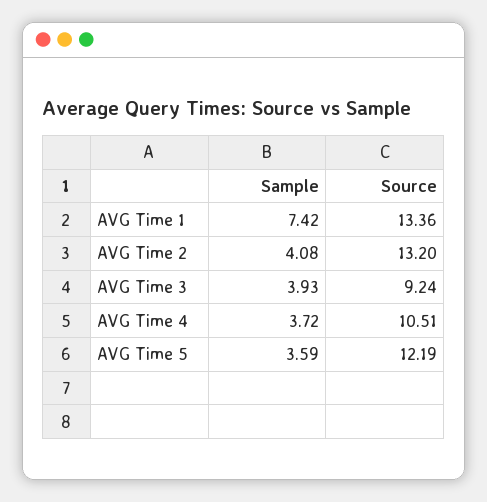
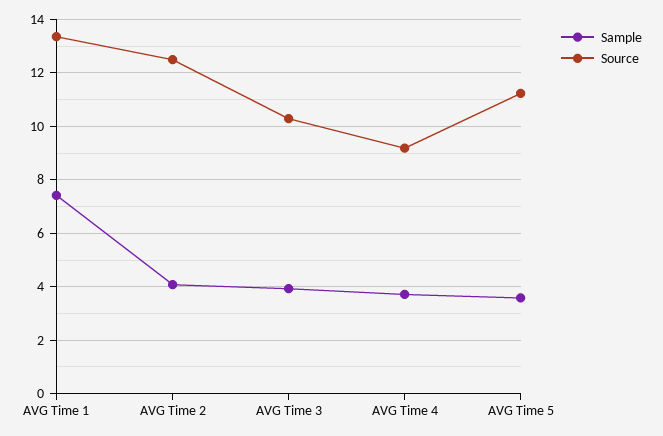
  {
    "Sample": {
      "AVG Time 1": 7.42,
      "AVG Time 2": 4.08,
      "AVG Time 3": 3.93,
      "AVG Time 4": 3.72,
      "AVG Time 5": 3.59
    },
    "Source": {
      "AVG Time 1": 13.36,
-     "AVG Time 2": 13.2,
+     "AVG Time 2": 12.5,
-     "AVG Time 3": 9.24,
+     "AVG Time 3": 10.25,
-     "AVG Time 4": 10.51,
+     "AVG Time 4": 9.25,
-     "AVG Time 5": 12.19
+     "AVG Time 5": 11.25
    }
  }

